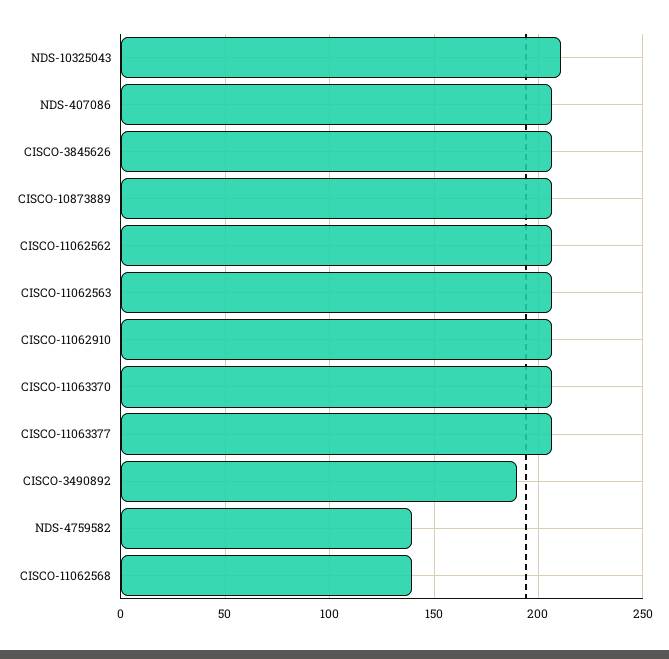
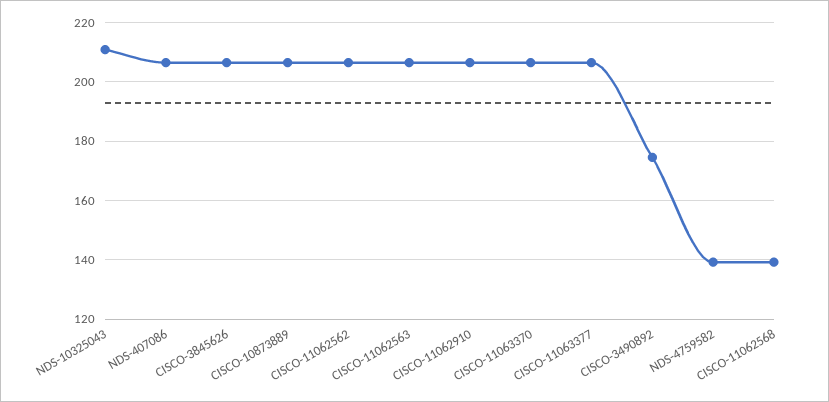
  {
    "NDS-10325043": 210,
    "NDS-407086": 207.5,
    "CISCO-3845626": 207.5,
    "CISCO-10873889": 207.5,
    "CISCO-11062562": 207.5,
    "CISCO-11062563": 207.5,
    "CISCO-11062910": 207.5,
    "CISCO-11063370": 207.5,
    "CISCO-11063377": 207.5,
-   "CISCO-3490892": 190,
+   "CISCO-3490892": 175,
    "NDS-4759582": 140,
    "CISCO-11062568": 140
  }

